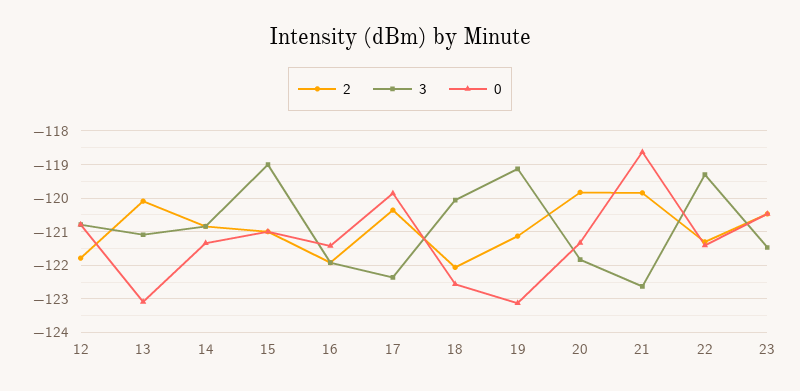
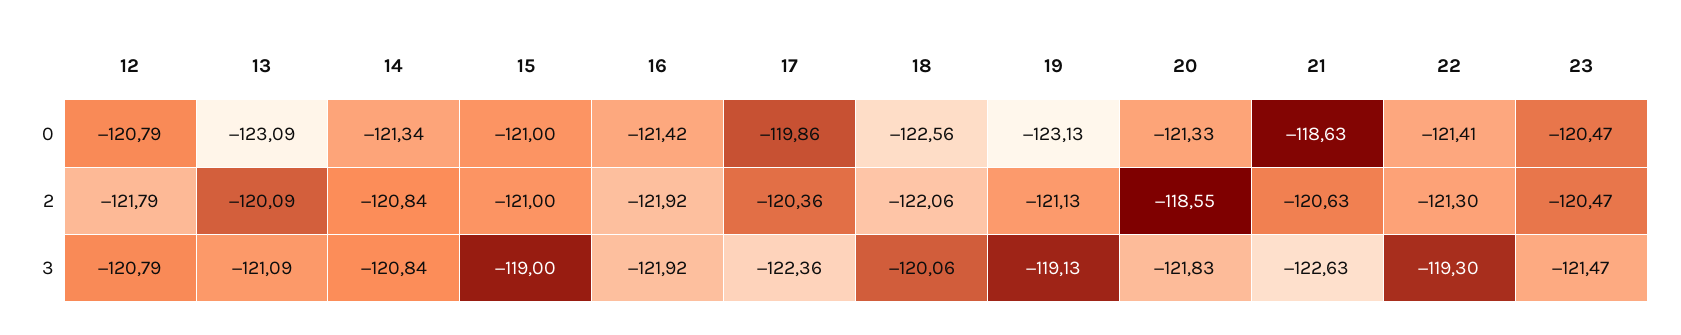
  {
    "2": {
      "12": -121.79,
      "13": -120.09,
      "14": -120.84,
      "15": -121,
      "16": -121.92,
      "17": -120.36,
      "18": -122.06,
      "19": -121.13,
-     "20": -119.8,
+     "20": -118.55,
-     "21": -119.8,
+     "21": -120.63,
      "22": -121.3,
      "23": -120.47
    },
    "3": {
      "12": -120.79,
      "13": -121.09,
      "14": -120.84,
      "15": -119,
      "16": -121.92,
      "17": -122.36,
      "18": -120.06,
      "19": -119.13,
      "20": -121.83,
      "21": -122.63,
      "22": -119.3,
      "23": -121.47
    },
    "0": {
      "12": -120.79,
      "13": -123.09,
      "14": -121.34,
      "15": -121,
      "16": -121.42,
      "17": -119.86,
      "18": -122.56,
      "19": -123.13,
      "20": -121.33,
      "21": -118.63,
      "22": -121.41,
      "23": -120.47
    }
  }

